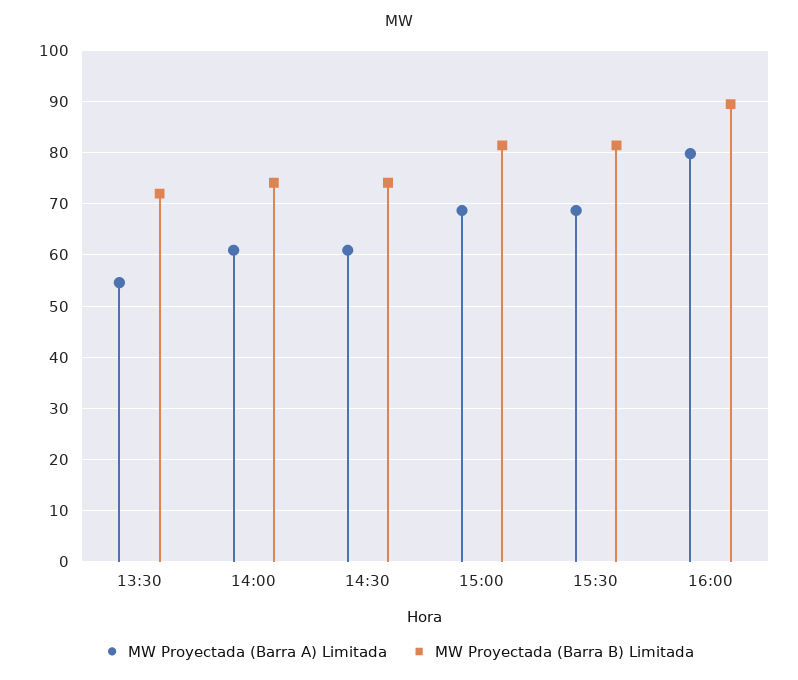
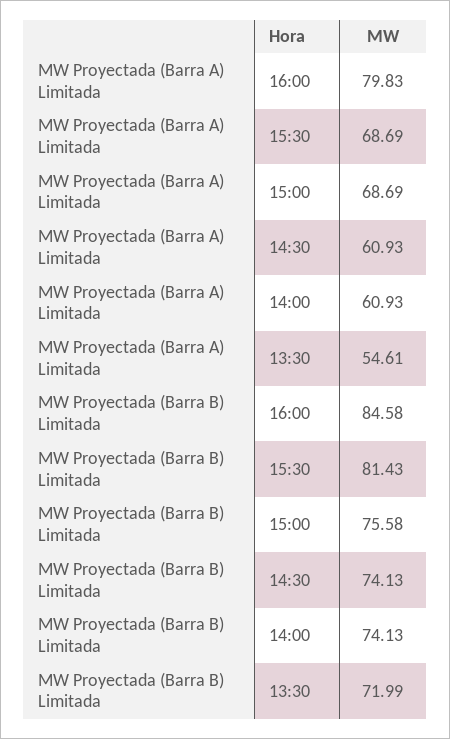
  {
    "MW Proyectada (Barra A) Limitada": {
      "13:30": 54.61,
      "14:00": 60.93,
      "14:30": 60.93,
      "15:00": 68.69,
      "15:30": 68.69,
      "16:00": 79.83
    },
    "MW Proyectada (Barra B) Limitada": {
      "13:30": 71.99,
      "14:00": 74.13,
      "14:30": 74.13,
-     "15:00": 82,
+     "15:00": 75.58,
      "15:30": 81.43,
-     "16:00": 90
+     "16:00": 84.58
    }
  }

